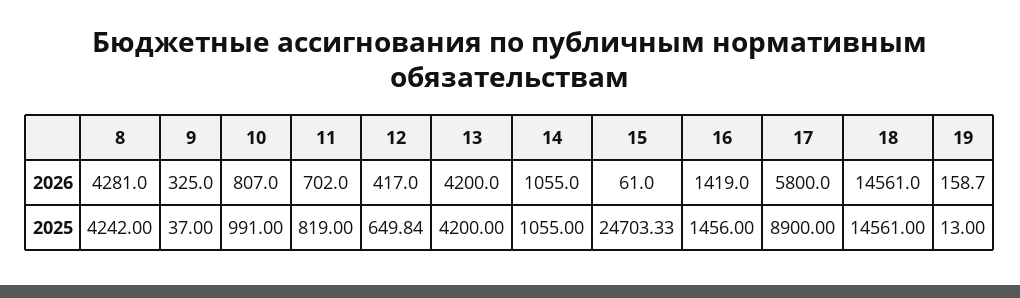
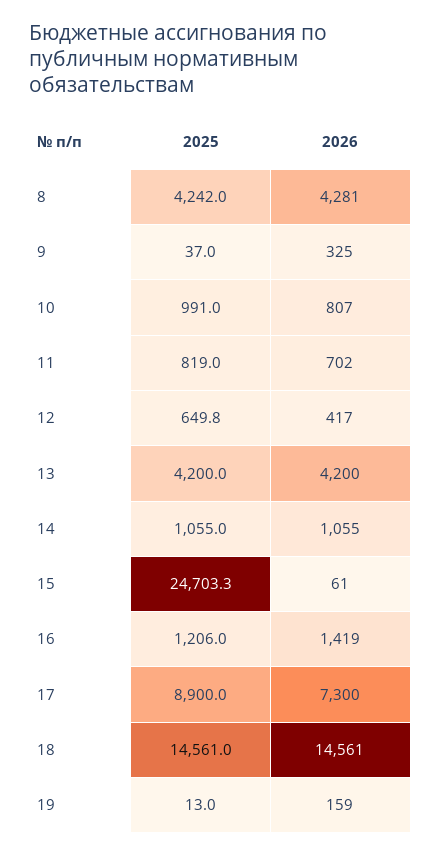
  {
    "8": {
      "2026": 4281,
      "2025": 4242
    },
    "9": {
      "2026": 325,
      "2025": 37
    },
    "10": {
      "2026": 807,
      "2025": 991
    },
    "11": {
      "2026": 702,
      "2025": 819
    },
    "12": {
      "2026": 417,
      "2025": 649.84
    },
    "13": {
      "2026": 4200,
      "2025": 4200
    },
    "14": {
      "2026": 1055,
      "2025": 1055
    },
    "15": {
      "2026": 61,
      "2025": 24703.33
    },
    "16": {
      "2026": 1419,
-     "2025": 1456
+     "2025": 1206
    },
    "17": {
-     "2026": 5800,
+     "2026": 7300,
      "2025": 8900
    },
    "18": {
      "2026": 14561,
      "2025": 14561
    },
    "19": {
      "2026": 158.7,
      "2025": 13
    }
  }

